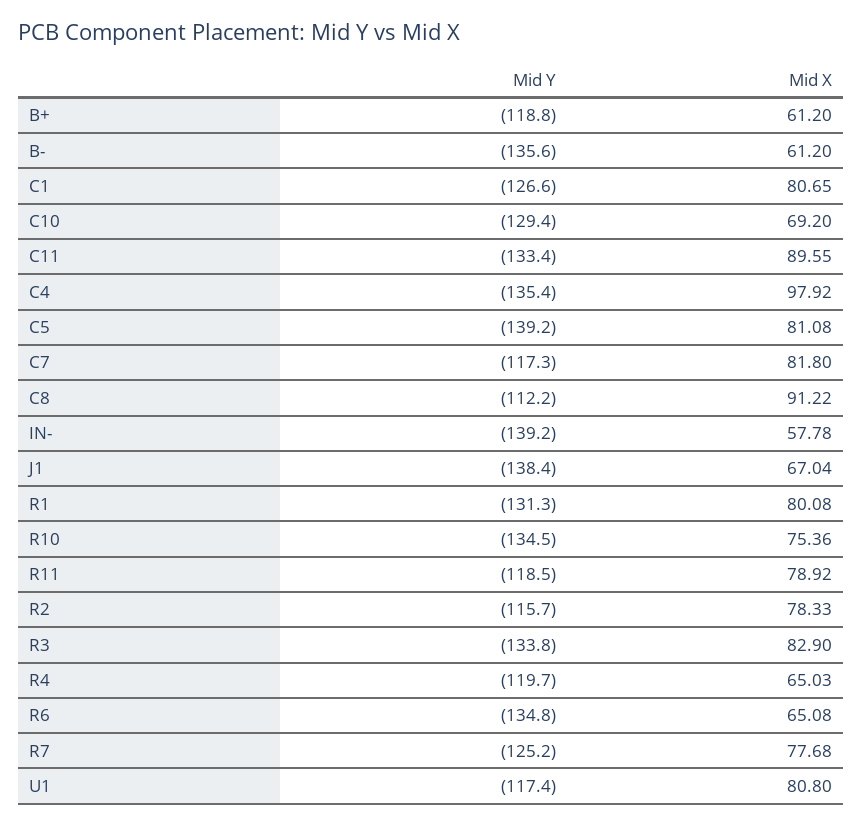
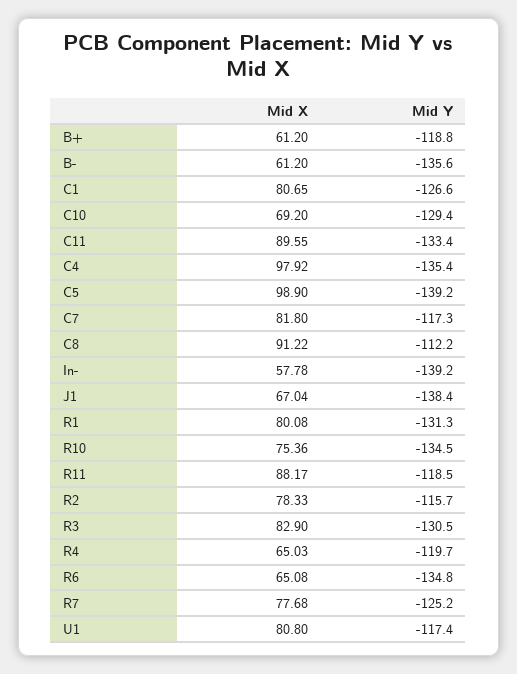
  {
    "Mid Y": {
      "B+": -118.8,
      "B-": -135.6,
      "C1": -126.6,
      "C10": -129.4,
      "C11": -133.4,
      "C4": -135.4,
      "C5": -139.2,
      "C7": -117.3,
      "C8": -112.2,
      "IN-": -139.2,
      "J1": -138.4,
      "R1": -131.3,
      "R10": -134.5,
      "R11": -118.5,
      "R2": -115.7,
-     "R3": -133.8,
+     "R3": -130.5,
      "R4": -119.7,
      "R6": -134.8,
      "R7": -125.2,
      "U1": -117.4
    },
    "Mid X": {
      "B+": 61.2,
      "B-": 61.2,
      "C1": 80.65,
      "C10": 69.2,
      "C11": 89.55,
      "C4": 97.92,
-     "C5": 81.08,
+     "C5": 98.9,
      "C7": 81.8,
      "C8": 91.22,
      "IN-": 57.78,
      "J1": 67.04,
      "R1": 80.08,
      "R10": 75.36,
-     "R11": 78.92,
+     "R11": 88.17,
      "R2": 78.33,
      "R3": 82.9,
      "R4": 65.03,
      "R6": 65.08,
      "R7": 77.68,
      "U1": 80.8
    }
  }

